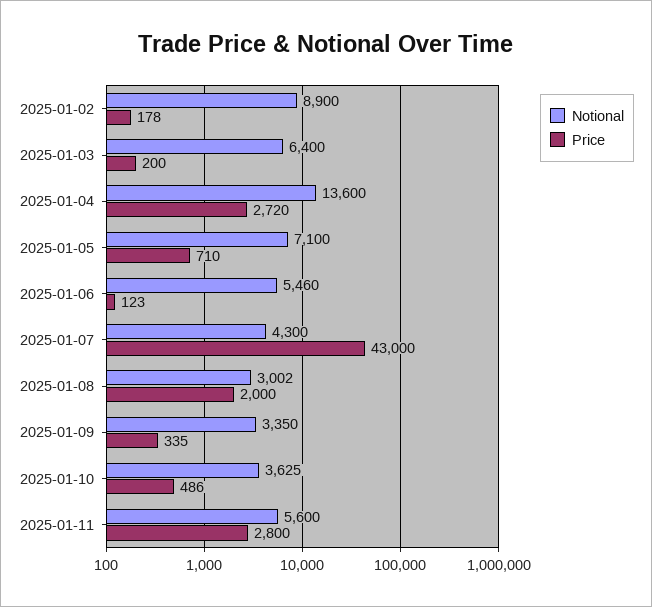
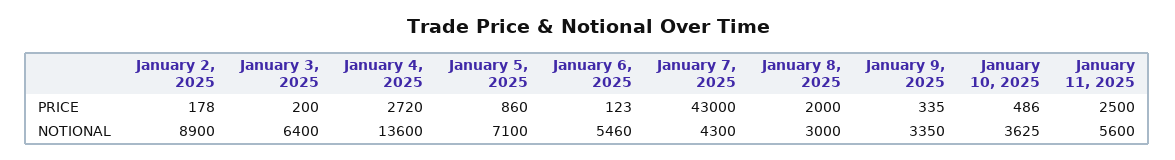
  {
    "Notional": {
      "2025-01-02": 8900,
      "2025-01-03": 6400,
      "2025-01-04": 13600,
      "2025-01-05": 7100,
      "2025-01-06": 5460,
      "2025-01-07": 4300,
-     "2025-01-08": 3002,
+     "2025-01-08": 3000,
      "2025-01-09": 3350,
      "2025-01-10": 3625,
      "2025-01-11": 5600
    },
    "Price": {
      "2025-01-02": 178,
      "2025-01-03": 200,
      "2025-01-04": 2720,
-     "2025-01-05": 710,
+     "2025-01-05": 860,
      "2025-01-06": 123,
      "2025-01-07": 43000,
      "2025-01-08": 2000,
      "2025-01-09": 335,
      "2025-01-10": 486,
-     "2025-01-11": 2800
+     "2025-01-11": 2500
    }
  }

